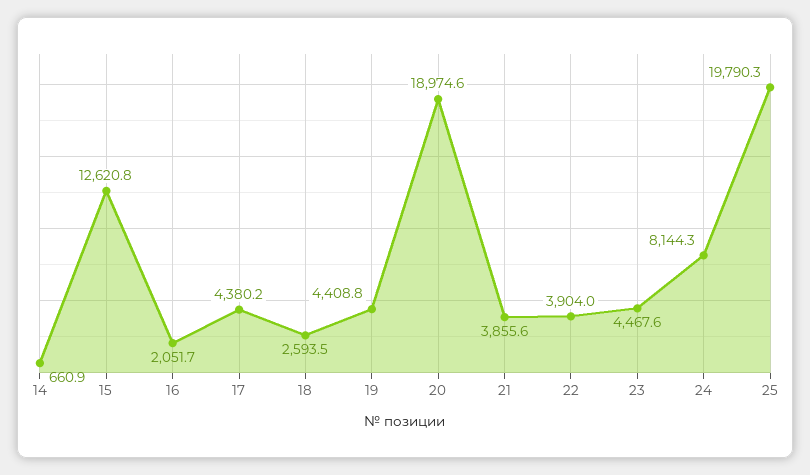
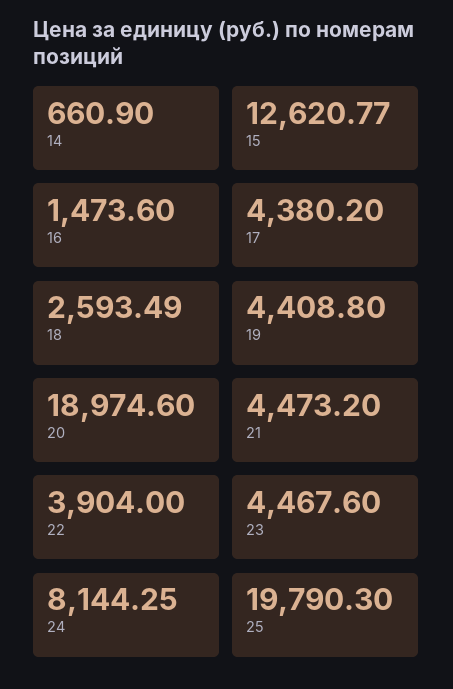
  {
    "14": 660.9,
    "15": 12620.77,
-   "16": 2051.7,
+   "16": 1473.6,
    "17": 4380.2,
    "18": 2593.49,
    "19": 4408.8,
    "20": 18974.6,
-   "21": 3855.6,
+   "21": 4473.2,
    "22": 3904,
    "23": 4467.6,
    "24": 8144.25,
    "25": 19790.3
  }

